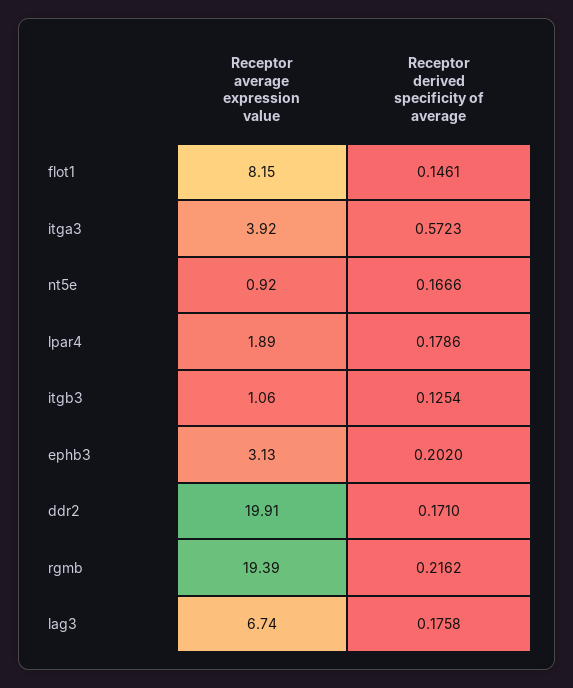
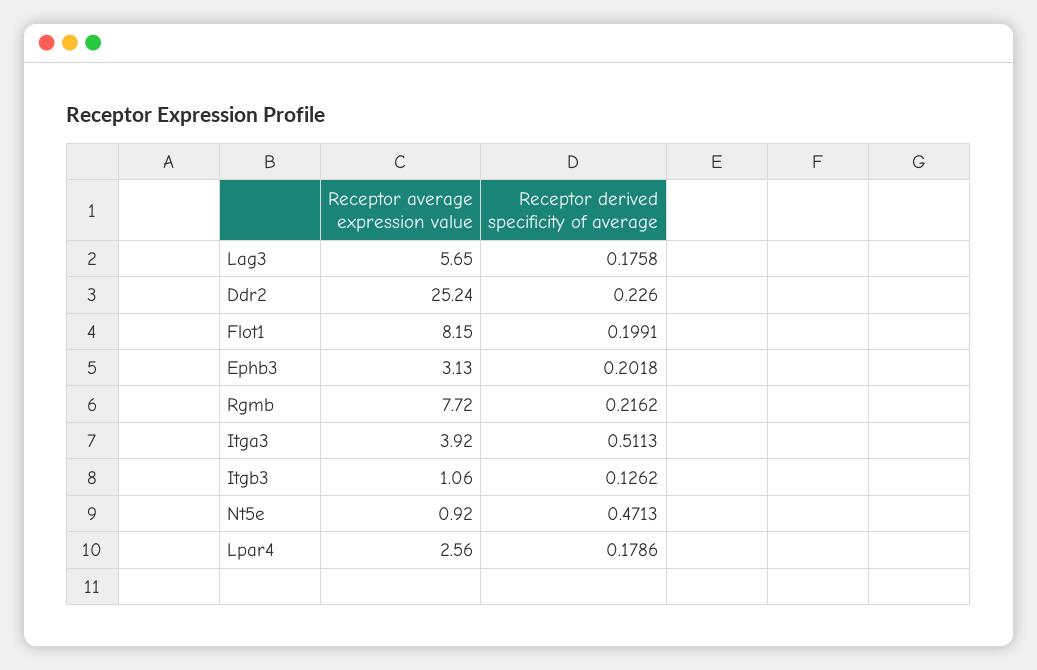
  {
    "Receptor average expression value": {
      "flot1": 8.15,
      "itga3": 3.92,
      "nt5e": 0.92,
-     "lpar4": 1.89,
+     "lpar4": 2.56,
      "itgb3": 1.06,
      "ephb3": 3.13,
-     "ddr2": 19.91,
+     "ddr2": 25.24,
-     "rgmb": 19.39,
+     "rgmb": 7.72,
-     "lag3": 6.74
+     "lag3": 5.65
    },
    "Receptor derived specificity of average": {
-     "flot1": 0.1461,
+     "flot1": 0.1991,
-     "itga3": 0.5723,
+     "itga3": 0.5113,
-     "nt5e": 0.1666,
+     "nt5e": 0.4713,
      "lpar4": 0.1786,
-     "itgb3": 0.1254,
+     "itgb3": 0.1262,
-     "ephb3": 0.202,
+     "ephb3": 0.2018,
-     "ddr2": 0.171,
+     "ddr2": 0.226,
      "rgmb": 0.2162,
      "lag3": 0.1758
    }
  }

